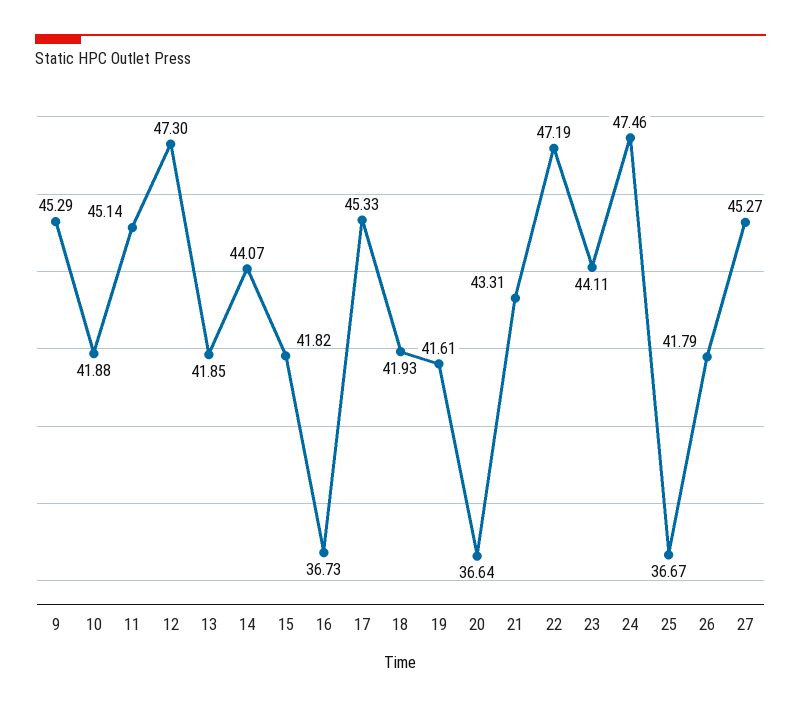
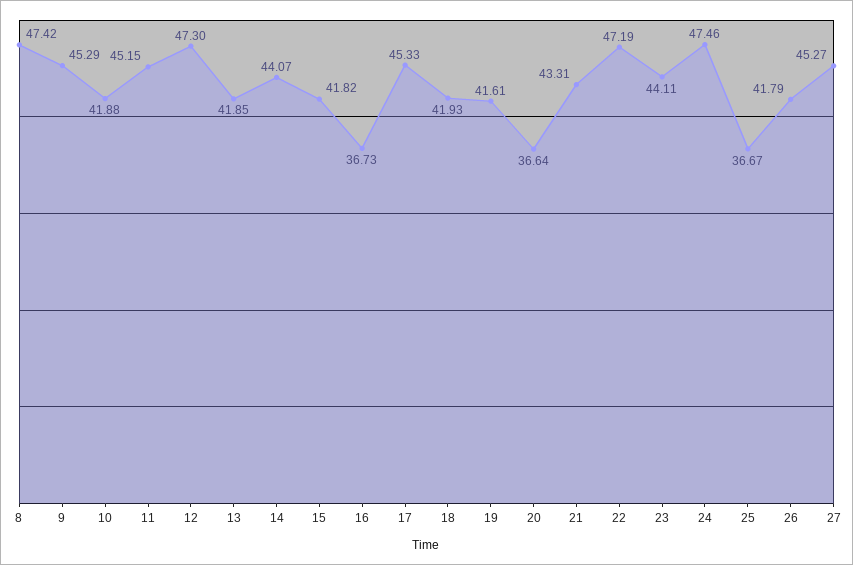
  {
    "9": 45.29,
    "10": 41.88,
-   "11": 45.14,
+   "11": 45.15,
    "12": 47.3,
    "13": 41.85,
    "14": 44.07,
    "15": 41.82,
    "16": 36.73,
    "17": 45.33,
    "18": 41.93,
    "19": 41.61,
    "20": 36.64,
    "21": 43.31,
    "22": 47.19,
    "23": 44.11,
    "24": 47.46,
    "25": 36.67,
    "26": 41.79,
-   "27": 45.27
+   "27": 45.27,
+   "8": 47.42
  }

